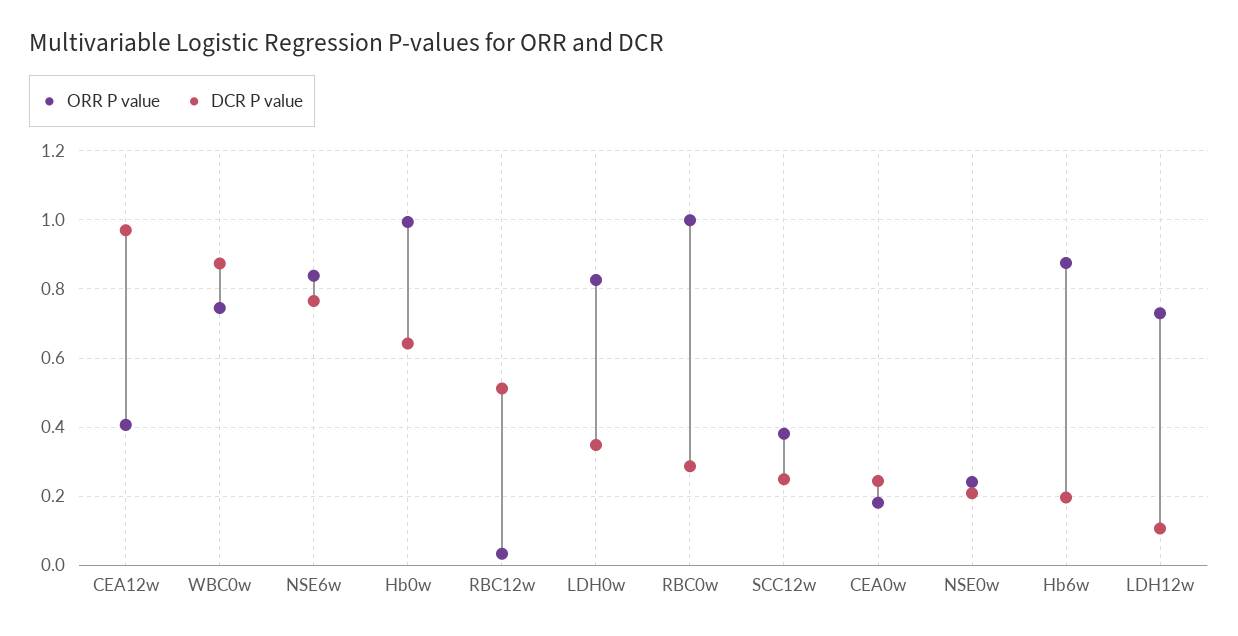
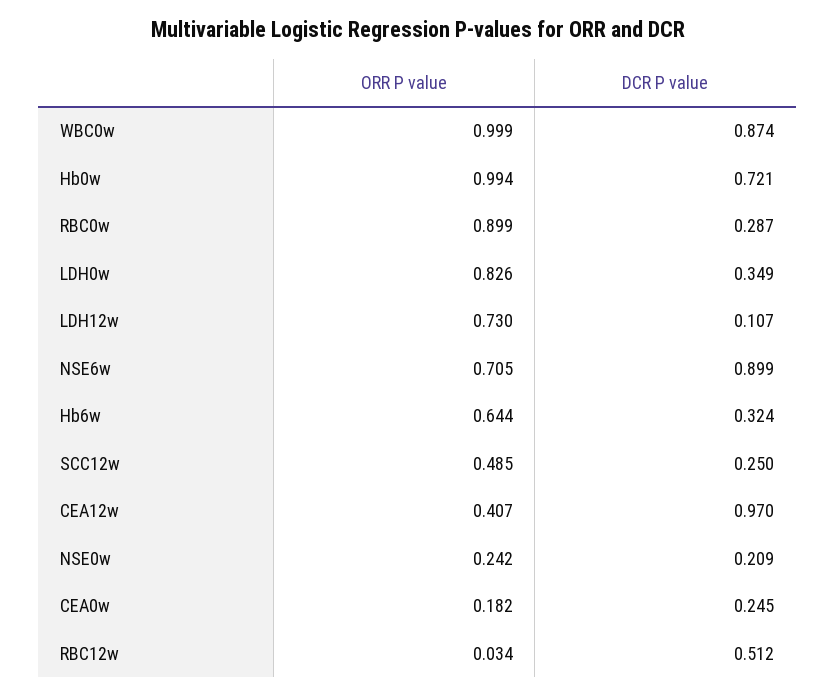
  {
    "ORR P value": {
      "CEA12w": 0.407,
-     "WBC0w": 0.74,
+     "WBC0w": 0.999,
-     "NSE6w": 0.84,
+     "NSE6w": 0.705,
      "Hb0w": 0.994,
      "RBC12w": 0.034,
      "LDH0w": 0.826,
-     "RBC0w": 1,
+     "RBC0w": 0.899,
-     "SCC12w": 0.38,
+     "SCC12w": 0.485,
      "CEA0w": 0.182,
      "NSE0w": 0.242,
-     "Hb6w": 0.88,
+     "Hb6w": 0.644,
      "LDH12w": 0.73
    },
    "DCR P value": {
      "CEA12w": 0.97,
      "WBC0w": 0.874,
-     "NSE6w": 0.76,
+     "NSE6w": 0.899,
-     "Hb0w": 0.64,
+     "Hb0w": 0.721,
      "RBC12w": 0.512,
      "LDH0w": 0.349,
      "RBC0w": 0.287,
      "SCC12w": 0.25,
      "CEA0w": 0.245,
      "NSE0w": 0.209,
-     "Hb6w": 0.2,
+     "Hb6w": 0.324,
      "LDH12w": 0.107
    }
  }

